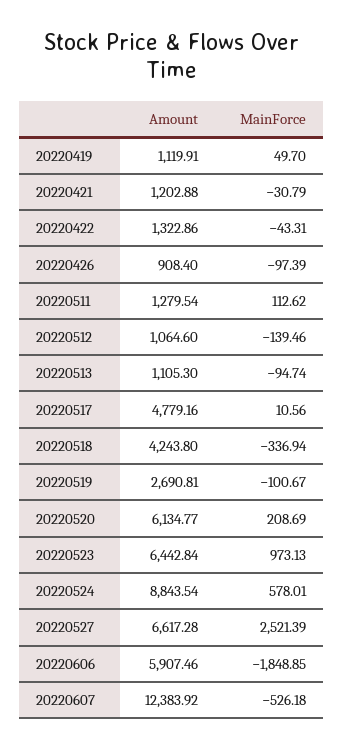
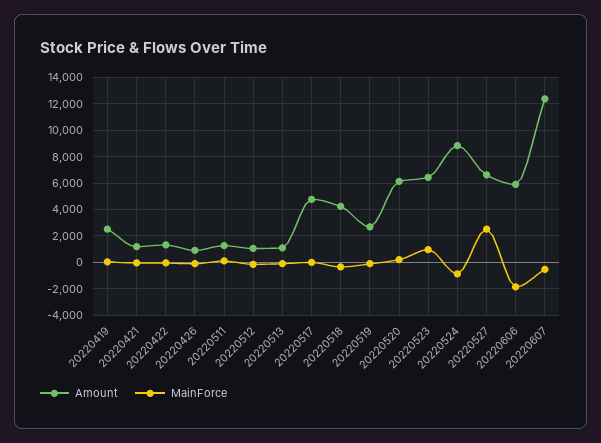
  {
    "Amount": {
-     "20220419": 1119.91,
+     "20220419": 2500,
      "20220421": 1202.88,
      "20220422": 1322.86,
      "20220426": 908.4,
      "20220511": 1279.54,
      "20220512": 1064.6,
      "20220513": 1105.3,
      "20220517": 4779.16,
      "20220518": 4243.8,
      "20220519": 2690.81,
      "20220520": 6134.77,
      "20220523": 6442.84,
      "20220524": 8843.54,
      "20220527": 6617.28,
      "20220606": 5907.46,
      "20220607": 12383.92
    },
    "MainForce": {
      "20220419": 49.7,
      "20220421": -30.79,
      "20220422": -43.31,
      "20220426": -97.39,
      "20220511": 112.62,
      "20220512": -139.46,
      "20220513": -94.74,
      "20220517": 10.56,
      "20220518": -336.94,
      "20220519": -100.67,
      "20220520": 208.69,
      "20220523": 973.13,
-     "20220524": 578.01,
+     "20220524": -1000,
      "20220527": 2521.39,
      "20220606": -1848.85,
      "20220607": -526.18
    }
  }

